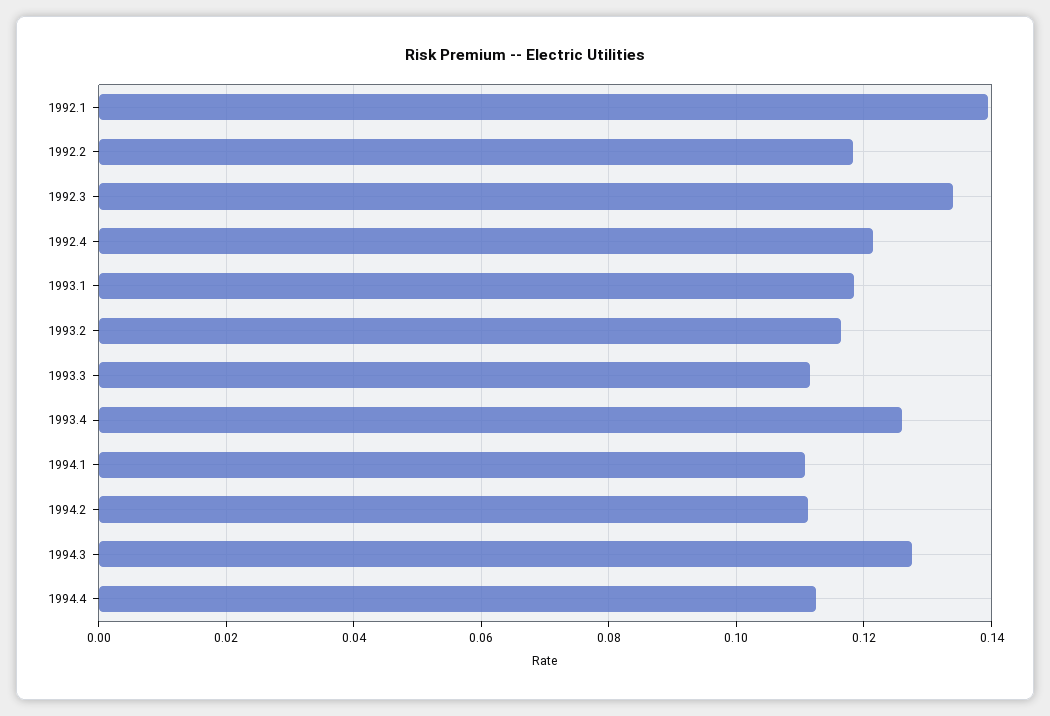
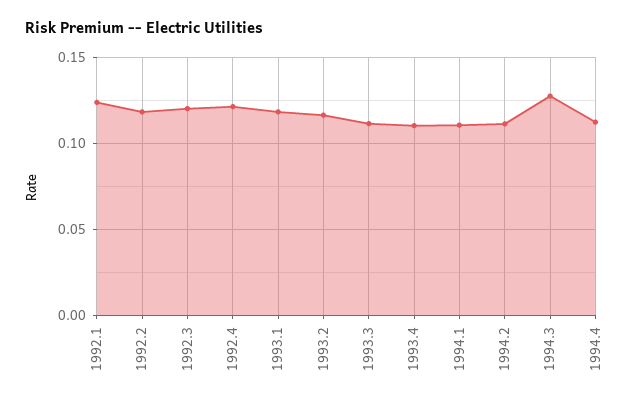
  {
-   "1992.1": 0.14,
+   "1992.1": 0.125,
    "1992.2": 0.118,
-   "1992.3": 0.134,
+   "1992.3": 0.12,
    "1992.4": 0.122,
    "1993.1": 0.118,
    "1993.2": 0.116,
    "1993.3": 0.112,
-   "1993.4": 0.126,
+   "1993.4": 0.11,
    "1994.1": 0.11,
    "1994.2": 0.112,
    "1994.3": 0.128,
    "1994.4": 0.112
  }

